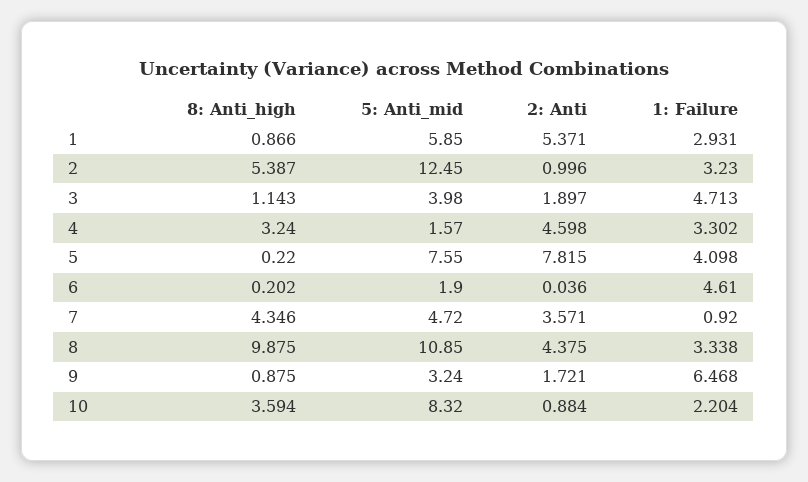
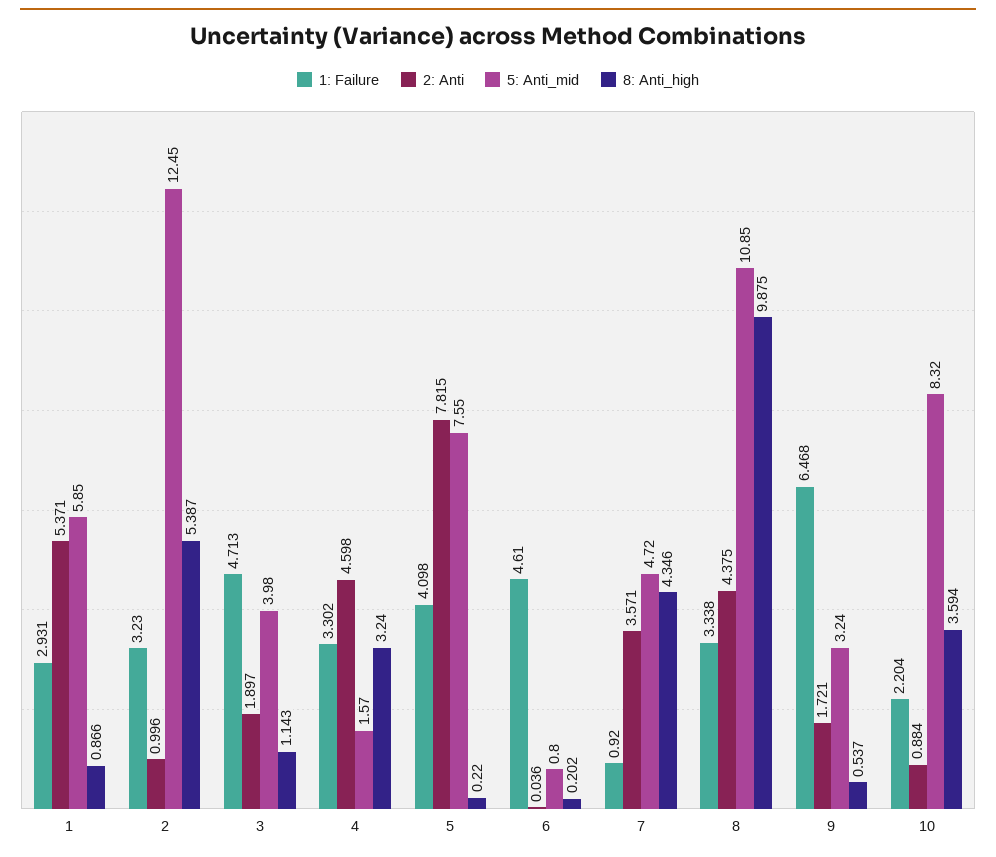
  {
    "8: Anti_high": {
      "1": 0.866,
      "2": 5.387,
      "3": 1.143,
      "4": 3.24,
      "5": 0.22,
      "6": 0.202,
      "7": 4.346,
      "8": 9.875,
-     "9": 0.875,
+     "9": 0.537,
      "10": 3.594
    },
    "5: Anti_mid": {
      "1": 5.85,
      "2": 12.45,
      "3": 3.98,
      "4": 1.57,
      "5": 7.55,
-     "6": 1.9,
+     "6": 0.8,
      "7": 4.72,
      "8": 10.85,
      "9": 3.24,
      "10": 8.32
    },
    "2: Anti": {
      "1": 5.371,
      "2": 0.996,
      "3": 1.897,
      "4": 4.598,
      "5": 7.815,
      "6": 0.036,
      "7": 3.571,
      "8": 4.375,
      "9": 1.721,
      "10": 0.884
    },
    "1: Failure": {
      "1": 2.931,
      "2": 3.23,
      "3": 4.713,
      "4": 3.302,
      "5": 4.098,
      "6": 4.61,
      "7": 0.92,
      "8": 3.338,
      "9": 6.468,
      "10": 2.204
    }
  }

